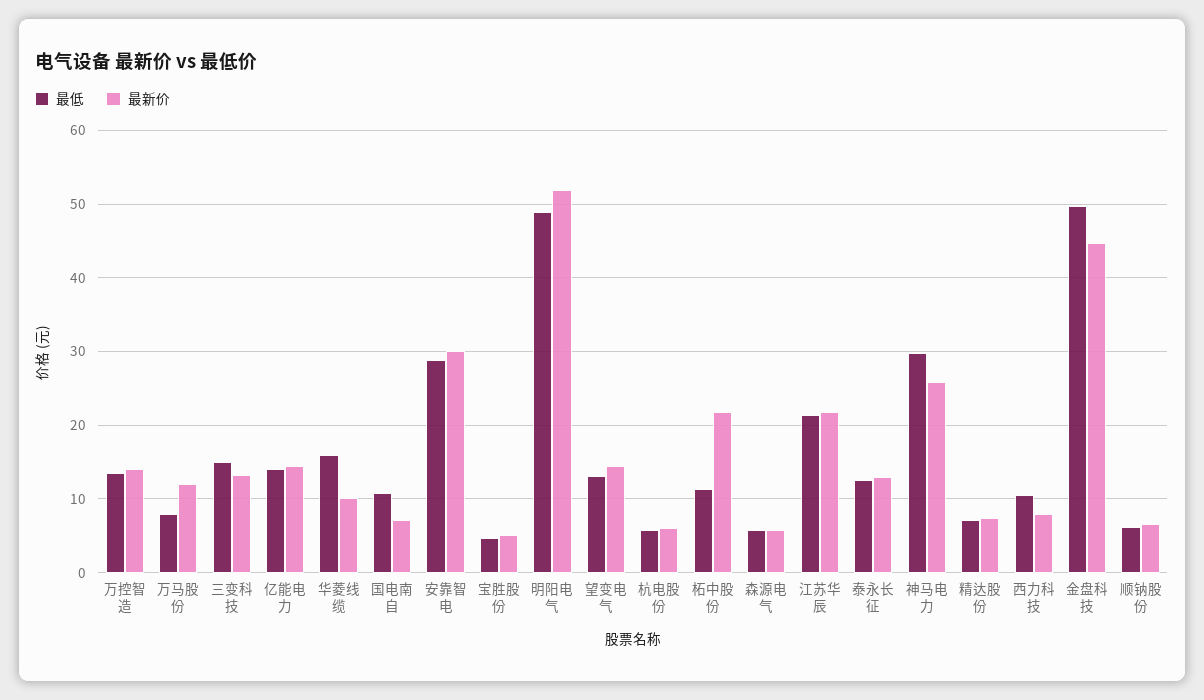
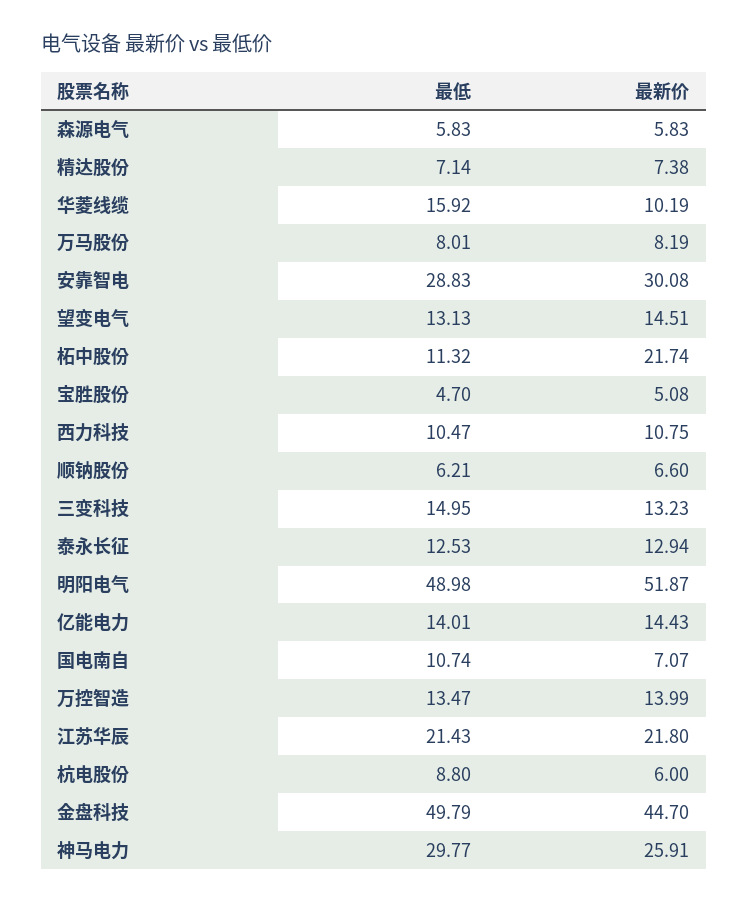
  {
    "最低": {
      "万控智造": 13.47,
      "万马股份": 8.01,
      "三变科技": 14.95,
      "亿能电力": 14.01,
      "华菱线缆": 15.92,
      "国电南自": 10.74,
      "安靠智电": 28.83,
      "宝胜股份": 4.7,
      "明阳电气": 48.98,
      "望变电气": 13.13,
-     "杭电股份": 6,
+     "杭电股份": 8.8,
      "柘中股份": 11.32,
      "森源电气": 5.83,
      "江苏华辰": 21.43,
      "泰永长征": 12.53,
      "神马电力": 29.77,
      "精达股份": 7.14,
      "西力科技": 10.47,
      "金盘科技": 49.79,
      "顺钠股份": 6.21
    },
    "最新价": {
      "万控智造": 13.99,
-     "万马股份": 12,
+     "万马股份": 8.19,
      "三变科技": 13.23,
      "亿能电力": 14.43,
      "华菱线缆": 10.19,
      "国电南自": 7.07,
      "安靠智电": 30.08,
      "宝胜股份": 5.08,
      "明阳电气": 51.87,
      "望变电气": 14.51,
      "杭电股份": 6,
      "柘中股份": 21.74,
      "森源电气": 5.83,
      "江苏华辰": 21.8,
      "泰永长征": 12.94,
      "神马电力": 25.91,
      "精达股份": 7.38,
-     "西力科技": 8,
+     "西力科技": 10.75,
      "金盘科技": 44.7,
      "顺钠股份": 6.6
    }
  }

